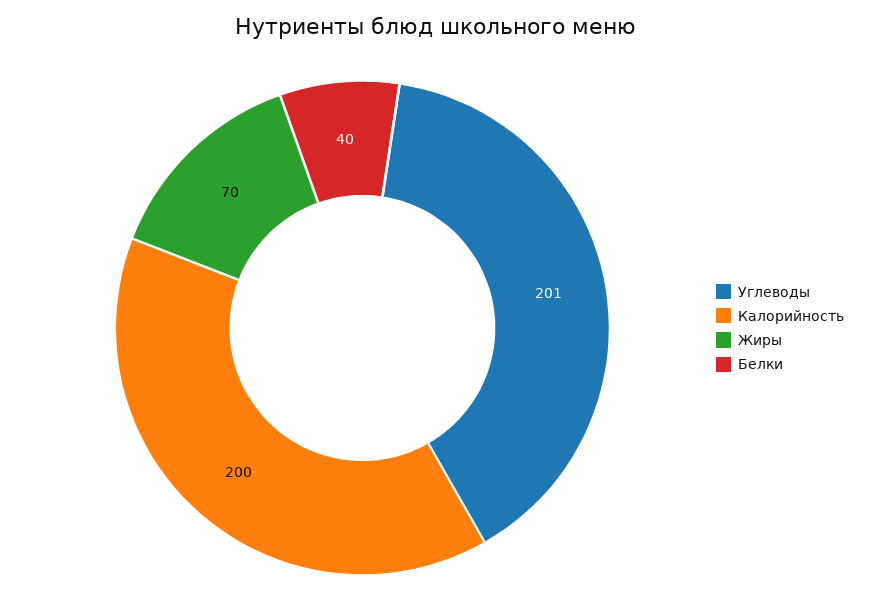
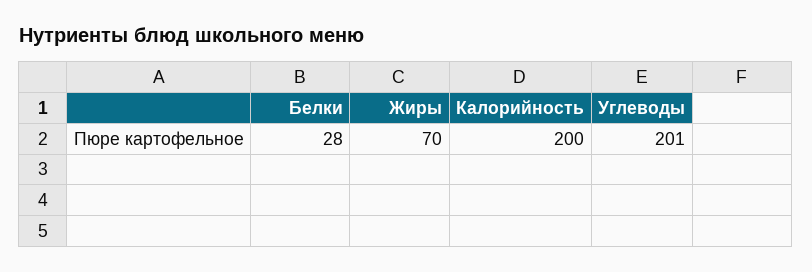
  {
    "Углеводы": 201,
    "Калорийность": 200,
    "Жиры": 70,
-   "Белки": 40
+   "Белки": 28
  }

